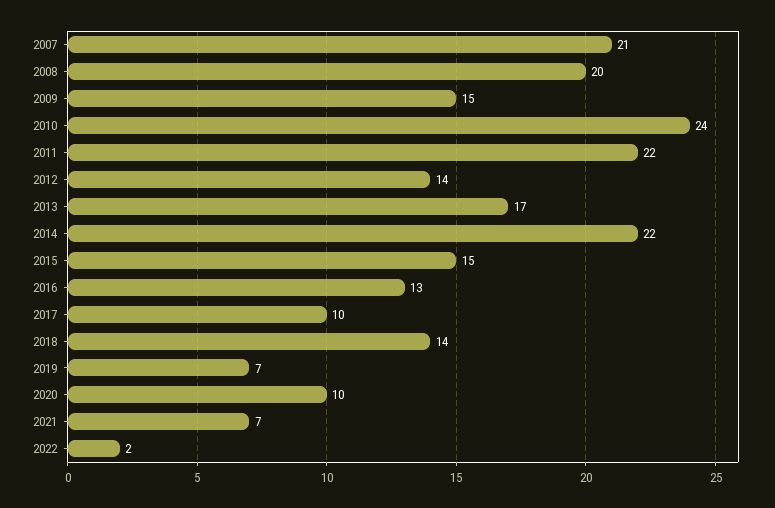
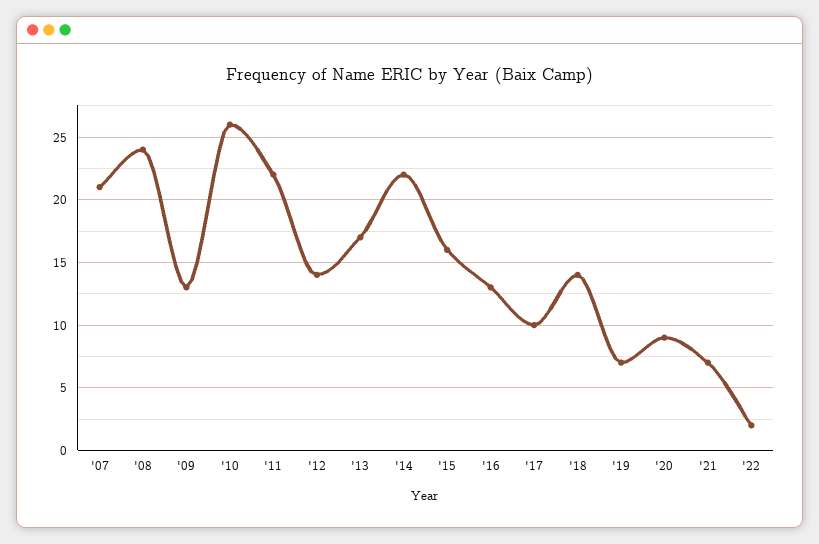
  {
    "2007": 21,
-   "2008": 20,
+   "2008": 24,
-   "2009": 15,
+   "2009": 13,
-   "2010": 24,
+   "2010": 26,
    "2011": 22,
    "2012": 14,
    "2013": 17,
    "2014": 22,
-   "2015": 15,
+   "2015": 16,
    "2016": 13,
    "2017": 10,
    "2018": 14,
    "2019": 7,
-   "2020": 10,
+   "2020": 9,
    "2021": 7,
    "2022": 2
  }

